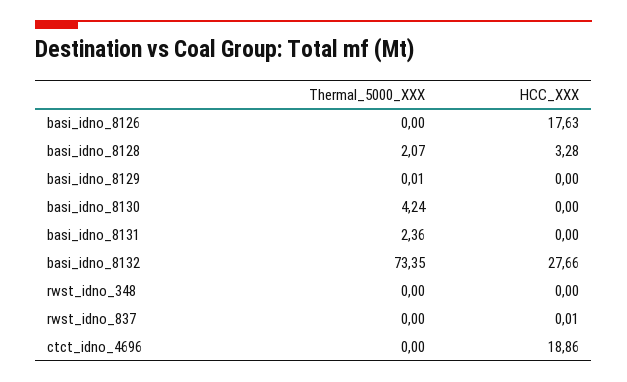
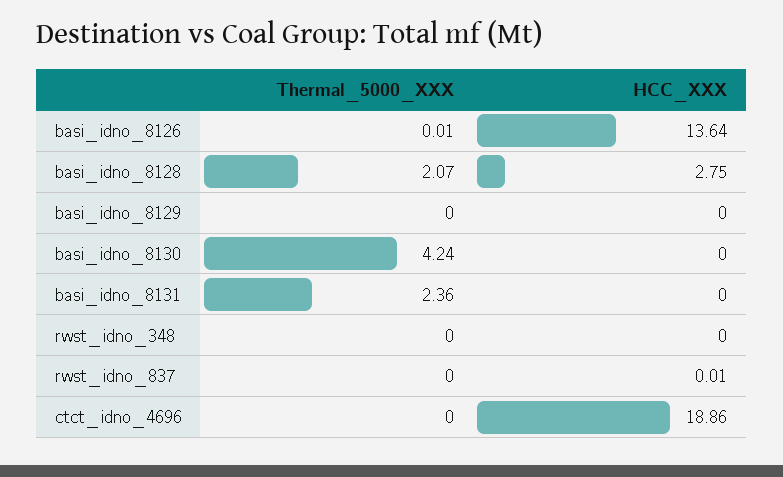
  {
    "Thermal_5000_XXX": {
-     "basi_idno_8126": 0,
+     "basi_idno_8126": 0.01,
      "basi_idno_8128": 2.07,
-     "basi_idno_8129": 0.01,
+     "basi_idno_8129": 0,
      "basi_idno_8130": 4.24,
      "basi_idno_8131": 2.36,
-     "basi_idno_8132": 73.35,
      "rwst_idno_348": 0,
      "rwst_idno_837": 0,
      "ctct_idno_4696": 0
    },
    "HCC_XXX": {
-     "basi_idno_8126": 17.63,
+     "basi_idno_8126": 13.64,
-     "basi_idno_8128": 3.28,
+     "basi_idno_8128": 2.75,
      "basi_idno_8129": 0,
      "basi_idno_8130": 0,
      "basi_idno_8131": 0,
-     "basi_idno_8132": 27.66,
      "rwst_idno_348": 0,
      "rwst_idno_837": 0.01,
      "ctct_idno_4696": 18.86
    }
  }

